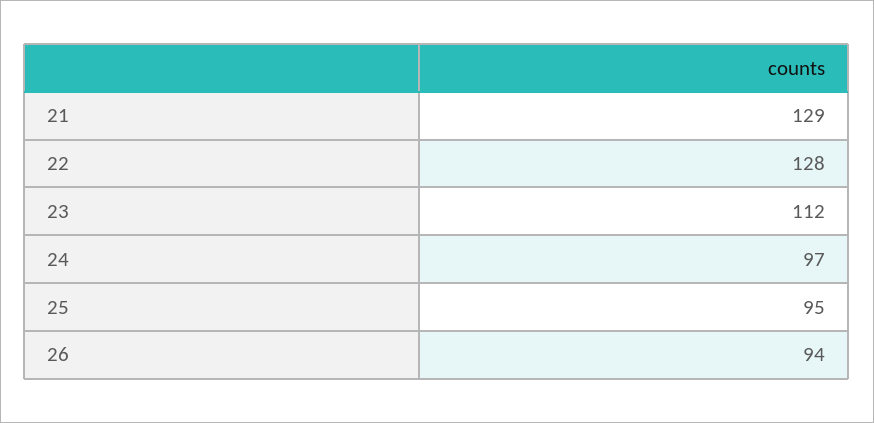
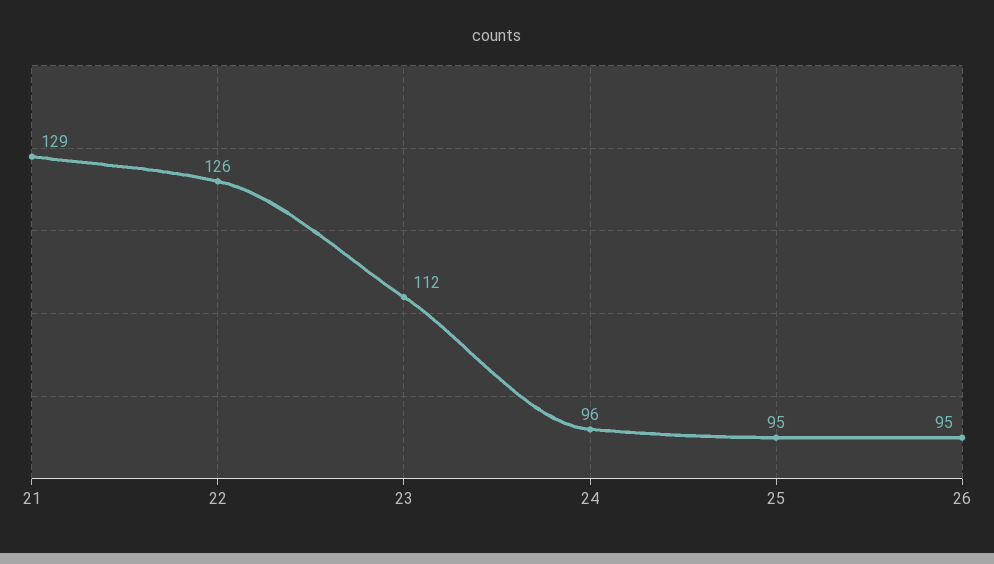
  {
    "21": 129,
-   "22": 128,
+   "22": 126,
    "23": 112,
-   "24": 97,
+   "24": 96,
    "25": 95,
-   "26": 94
+   "26": 95
  }

